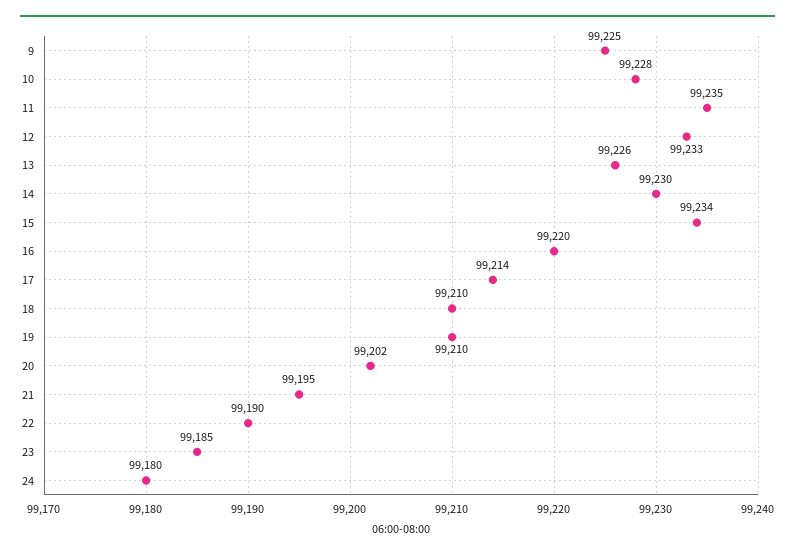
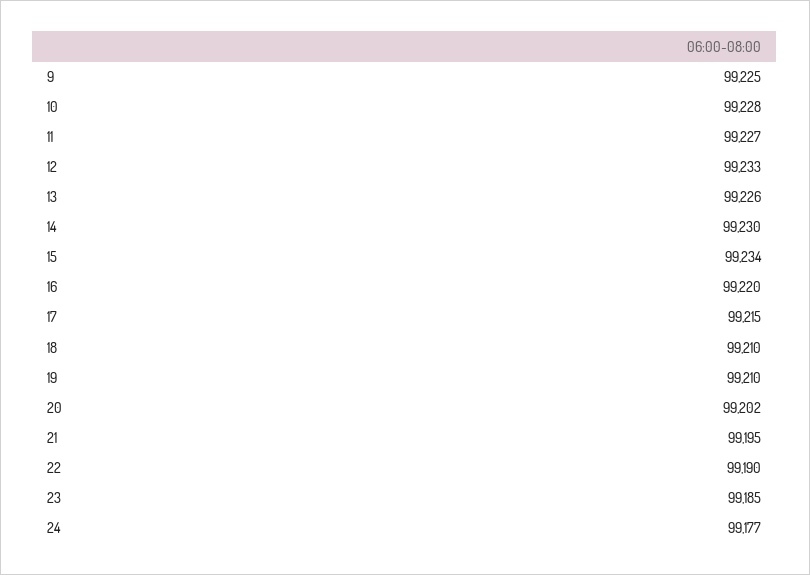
  {
    "9": 99225,
    "10": 99228,
-   "11": 99235,
+   "11": 99227,
    "12": 99233,
    "13": 99226,
    "14": 99230,
    "15": 99234,
    "16": 99220,
-   "17": 99214,
+   "17": 99215,
    "18": 99210,
    "19": 99210,
    "20": 99202,
    "21": 99195,
    "22": 99190,
    "23": 99185,
-   "24": 99180
+   "24": 99177
  }

